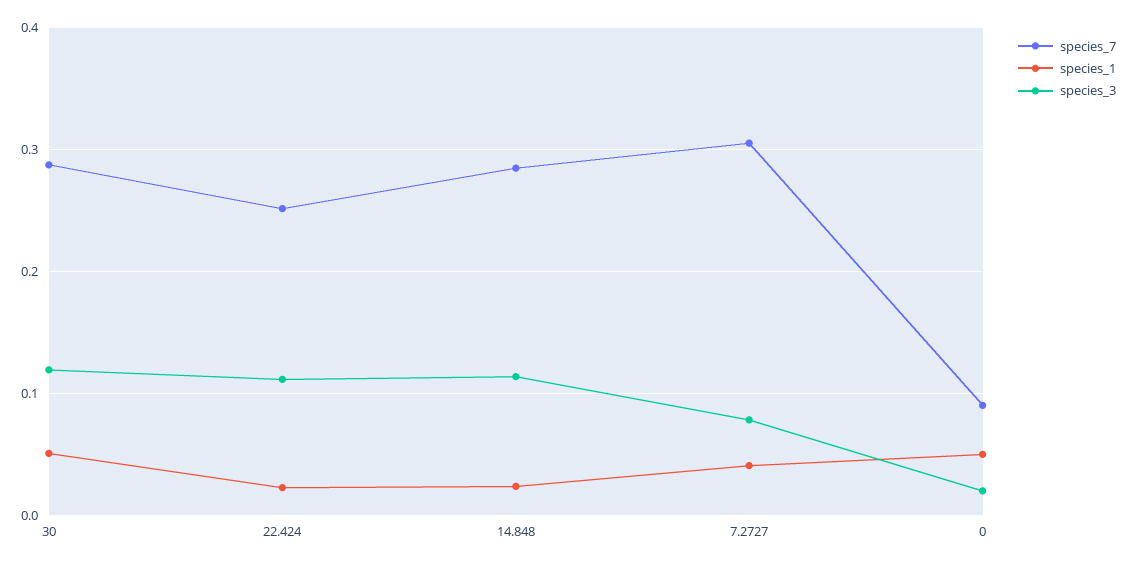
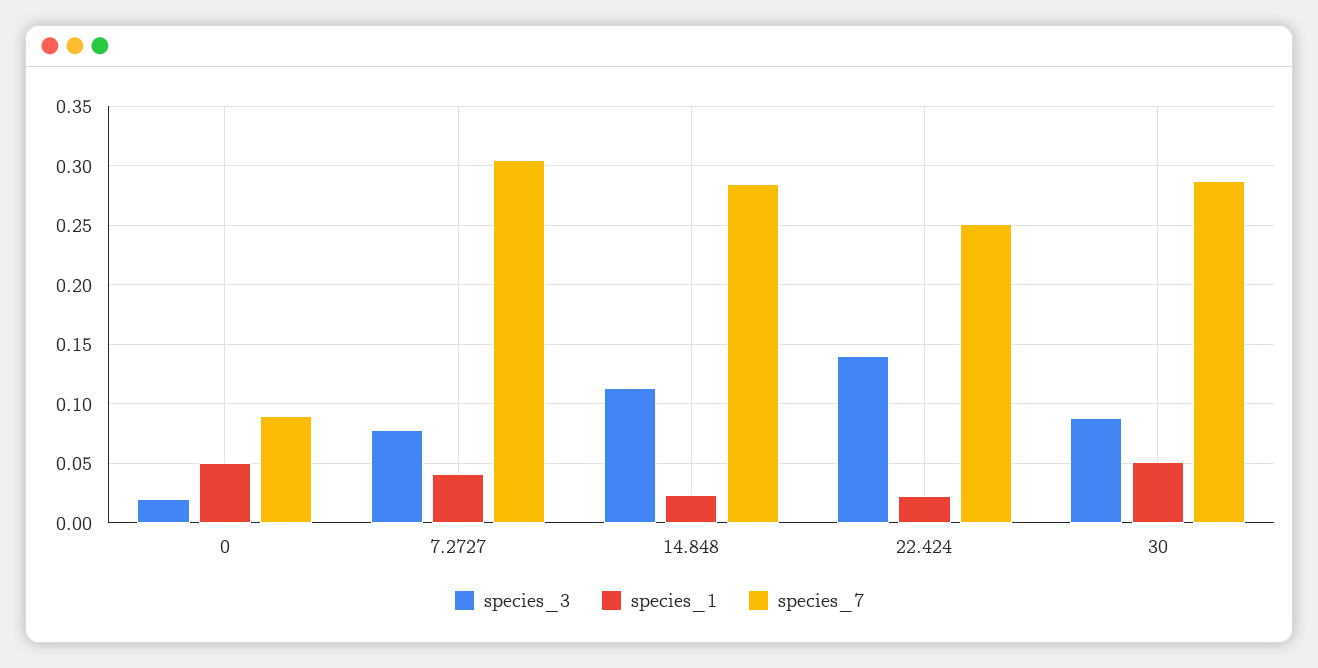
  {
    "species_7": {
      "30": 0.29,
      "22.424": 0.25,
      "14.848": 0.28,
      "7.2727": 0.31,
      "0": 0.09
    },
    "species_1": {
      "30": 0.05,
      "22.424": 0.02,
      "14.848": 0.02,
      "7.2727": 0.04,
      "0": 0.05
    },
    "species_3": {
-     "30": 0.12,
+     "30": 0.09,
-     "22.424": 0.11,
+     "22.424": 0.14,
      "14.848": 0.11,
      "7.2727": 0.08,
      "0": 0.02
    }
  }

